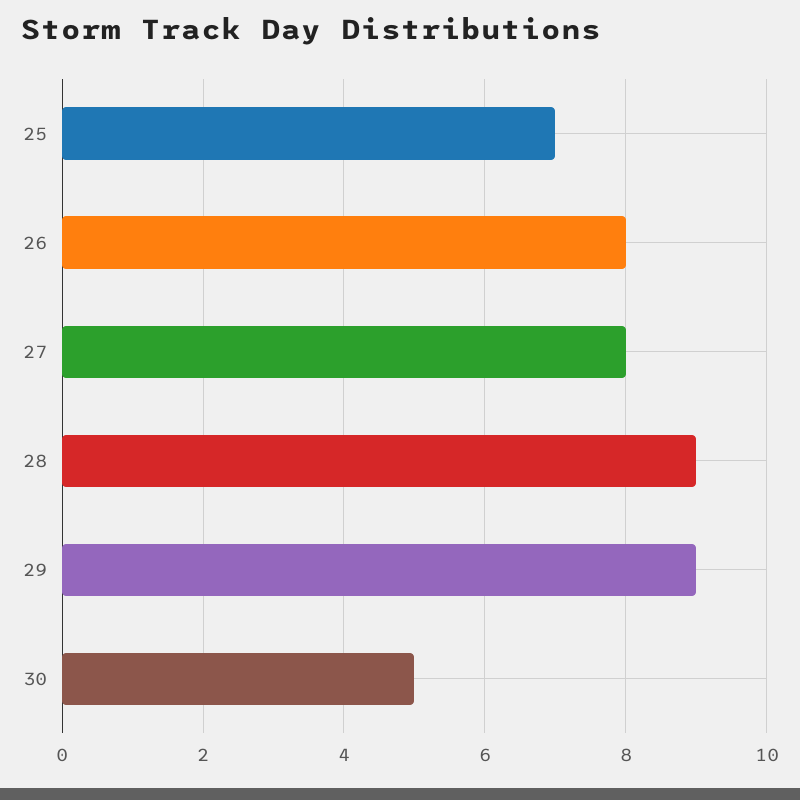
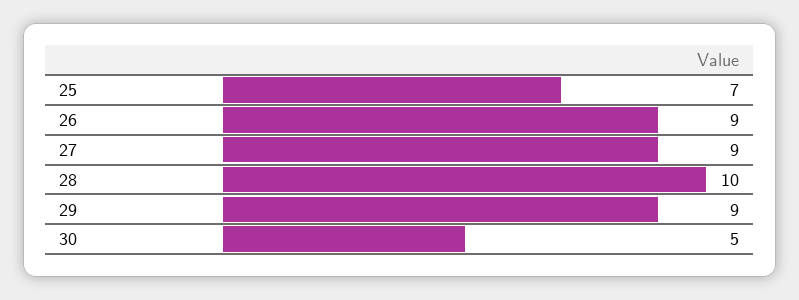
  {
    "25": 7,
-   "26": 8,
+   "26": 9,
-   "27": 8,
+   "27": 9,
-   "28": 9,
+   "28": 10,
    "29": 9,
    "30": 5
  }

